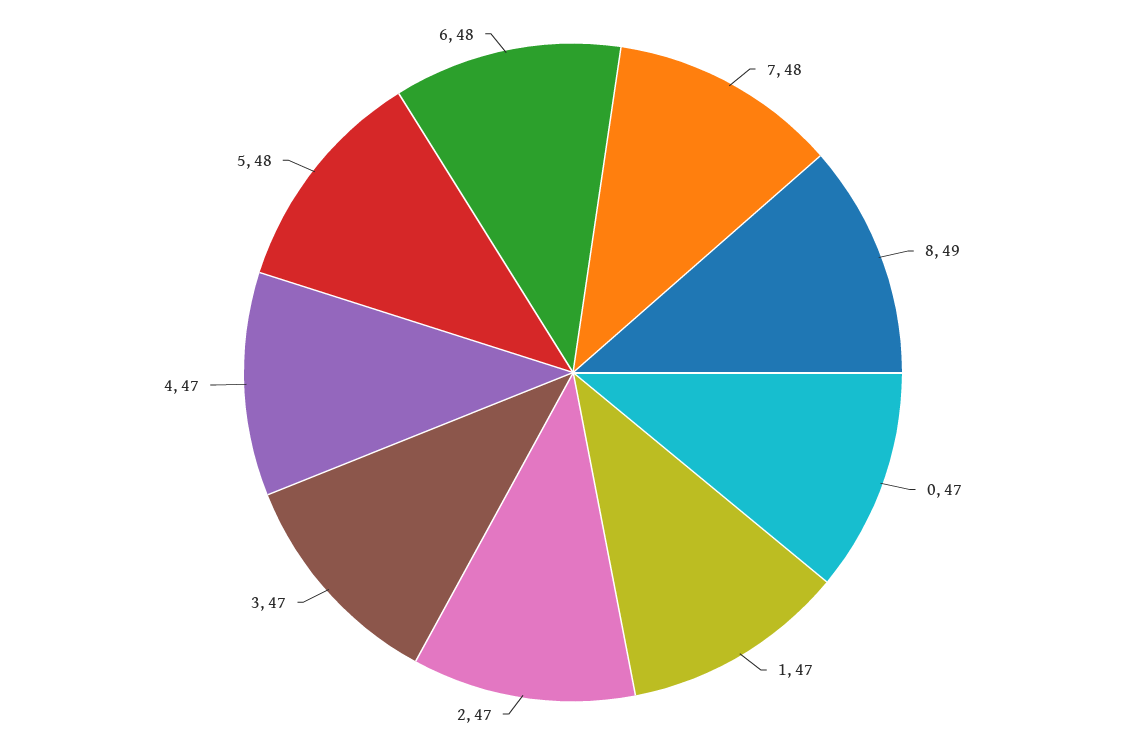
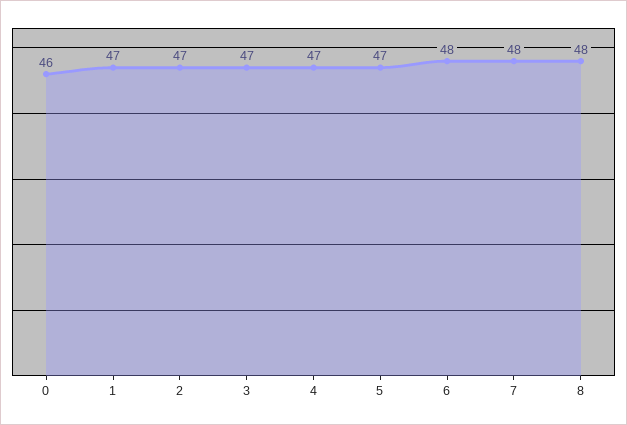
  {
    "7": 48,
-   "8": 49,
+   "8": 48,
-   "0": 47,
+   "0": 46,
    "1": 47,
    "2": 47,
    "3": 47,
    "4": 47,
-   "5": 48,
+   "5": 47,
    "6": 48
  }

